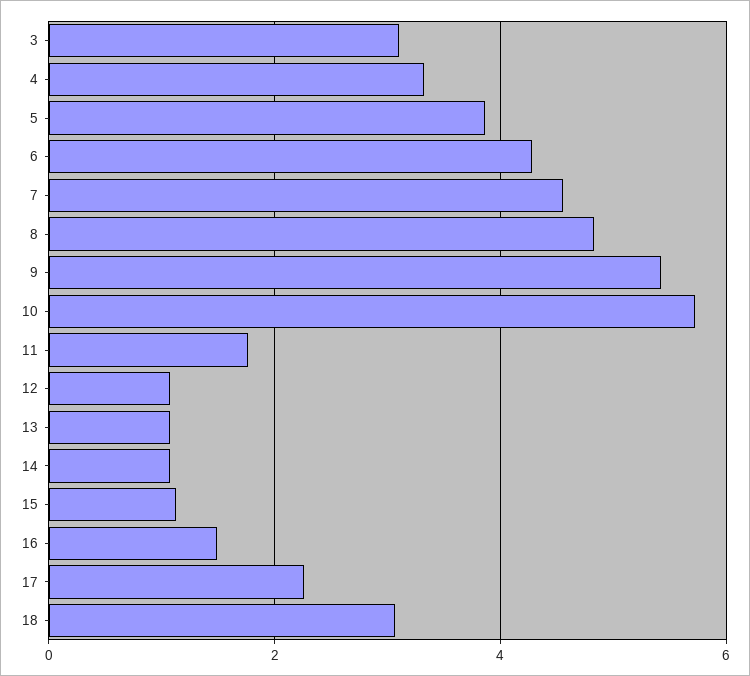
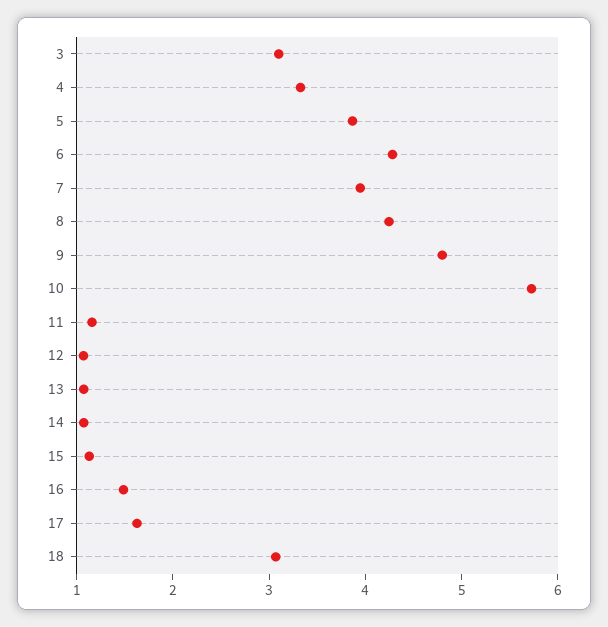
  {
    "3": 3.2,
    "4": 3.4,
    "5": 3.8,
    "6": 4.2,
-   "7": 4.6,
+   "7": 4,
-   "8": 4.8,
+   "8": 4.2,
-   "9": 5.4,
+   "9": 4.8,
    "10": 5.8,
-   "11": 1.8,
+   "11": 1.2,
    "12": 1,
    "13": 1,
    "14": 1,
    "15": 1.2,
    "16": 1.4,
-   "17": 2.2,
+   "17": 1.6,
    "18": 3
  }

